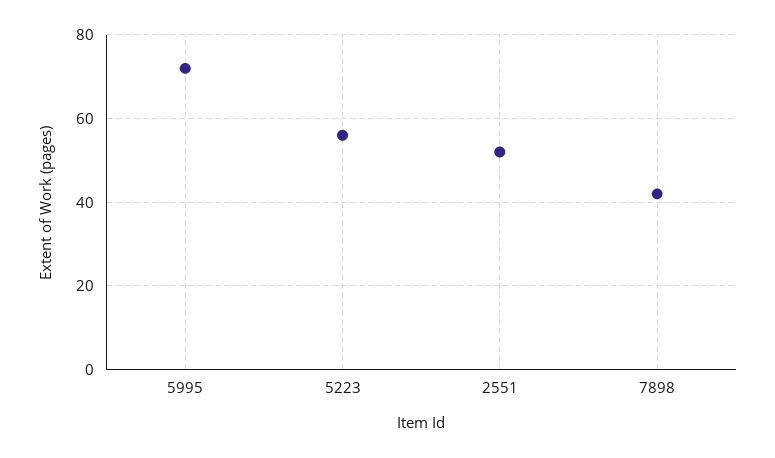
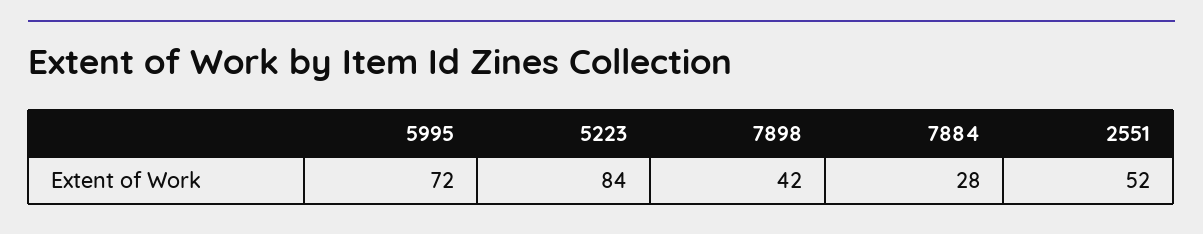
  {
    "5995": 72,
-   "5223": 55,
+   "5223": 84,
    "2551": 52,
-   "7898": 42
+   "7898": 42,
+   "7884": 28
  }

